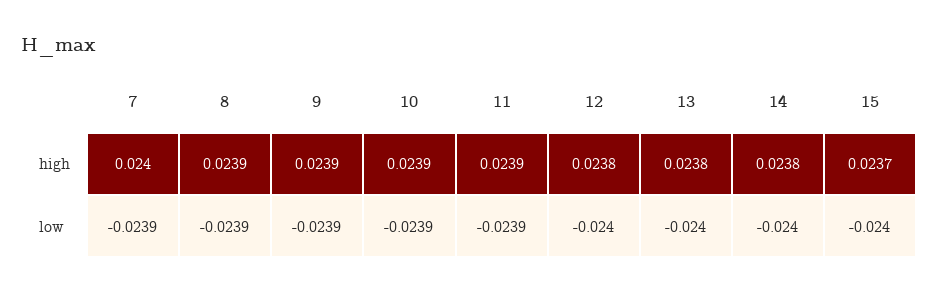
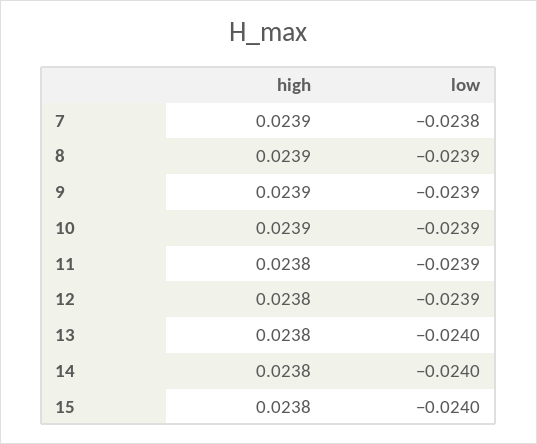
  {
    "7": {
-     "high": 0.024,
+     "high": 0.0239,
-     "low": -0.0239
+     "low": -0.0238
    },
    "8": {
      "high": 0.0239,
      "low": -0.0239
    },
    "9": {
      "high": 0.0239,
      "low": -0.0239
    },
    "10": {
      "high": 0.0239,
      "low": -0.0239
    },
    "11": {
-     "high": 0.0239,
+     "high": 0.0238,
      "low": -0.0239
    },
    "12": {
      "high": 0.0238,
-     "low": -0.024
+     "low": -0.0239
    },
    "13": {
      "high": 0.0238,
      "low": -0.024
    },
    "14": {
      "high": 0.0238,
      "low": -0.024
    },
    "15": {
-     "high": 0.0237,
+     "high": 0.0238,
      "low": -0.024
    }
  }

